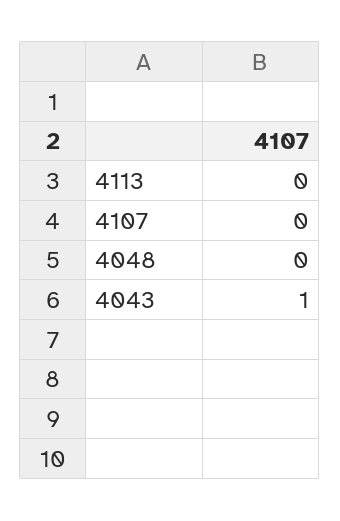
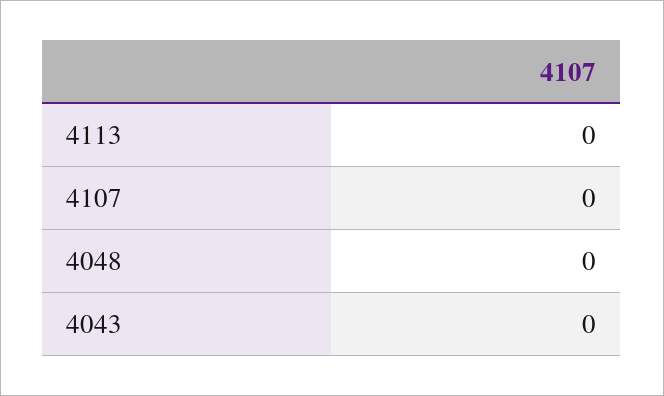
  {
    "4113": 0,
    "4107": 0,
    "4048": 0,
-   "4043": 1
+   "4043": 0
  }

